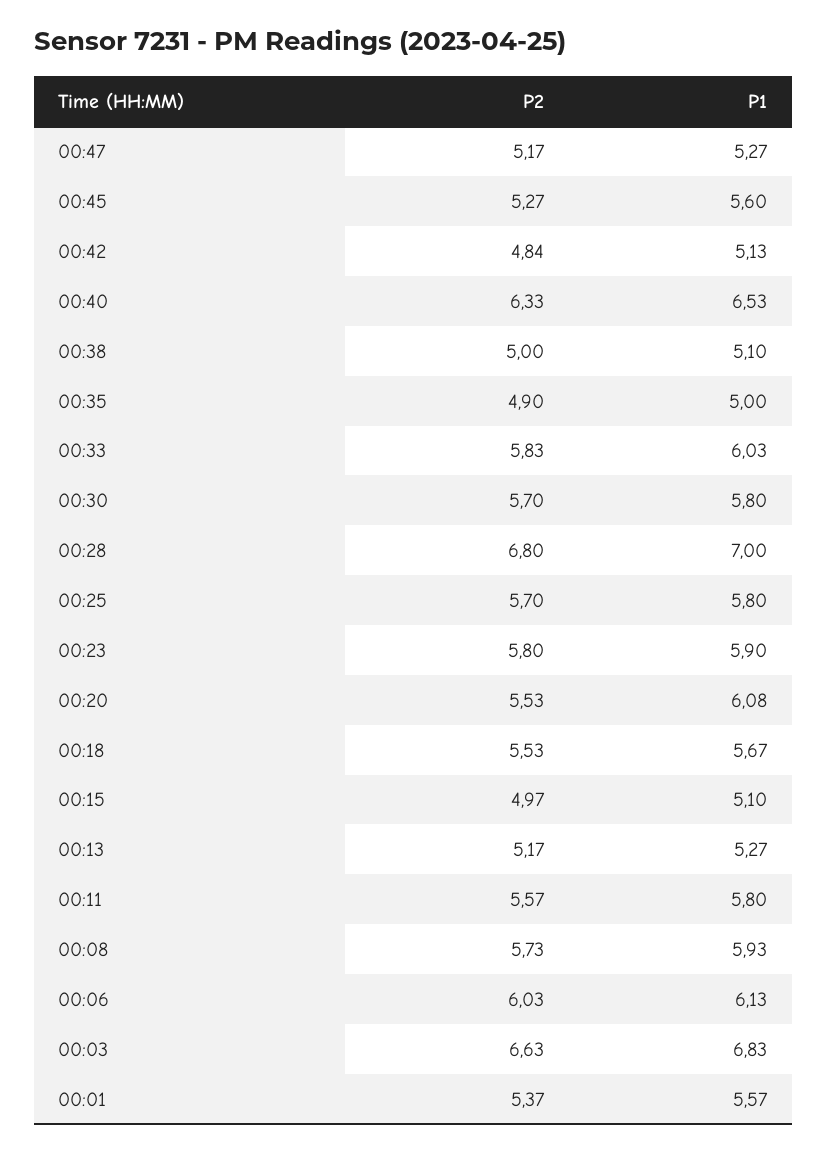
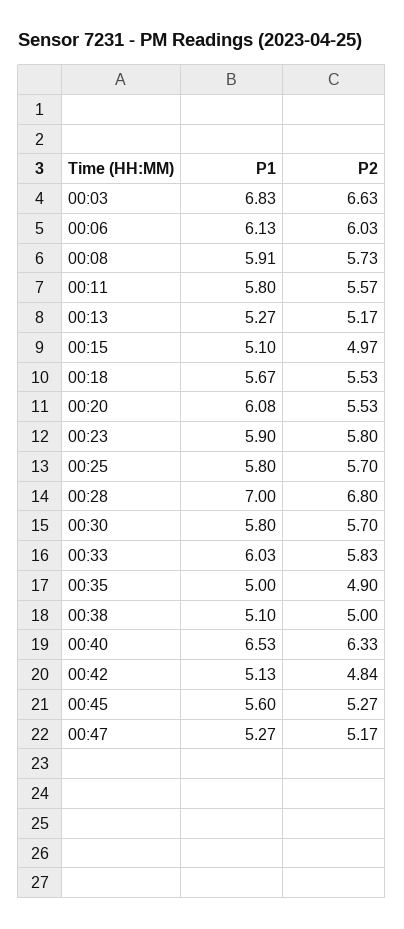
  {
    "P2": {
      "00:47": 5.17,
      "00:45": 5.27,
      "00:42": 4.84,
      "00:40": 6.33,
      "00:38": 5,
      "00:35": 4.9,
      "00:33": 5.83,
      "00:30": 5.7,
      "00:28": 6.8,
      "00:25": 5.7,
      "00:23": 5.8,
      "00:20": 5.53,
      "00:18": 5.53,
      "00:15": 4.97,
      "00:13": 5.17,
      "00:11": 5.57,
      "00:08": 5.73,
      "00:06": 6.03,
-     "00:03": 6.63,
+     "00:03": 6.63
-     "00:01": 5.37
    },
    "P1": {
      "00:47": 5.27,
      "00:45": 5.6,
      "00:42": 5.13,
      "00:40": 6.53,
      "00:38": 5.1,
      "00:35": 5,
      "00:33": 6.03,
      "00:30": 5.8,
      "00:28": 7,
      "00:25": 5.8,
      "00:23": 5.9,
      "00:20": 6.08,
      "00:18": 5.67,
      "00:15": 5.1,
      "00:13": 5.27,
      "00:11": 5.8,
-     "00:08": 5.93,
+     "00:08": 5.91,
      "00:06": 6.13,
-     "00:03": 6.83,
+     "00:03": 6.83
-     "00:01": 5.57
    }
  }

